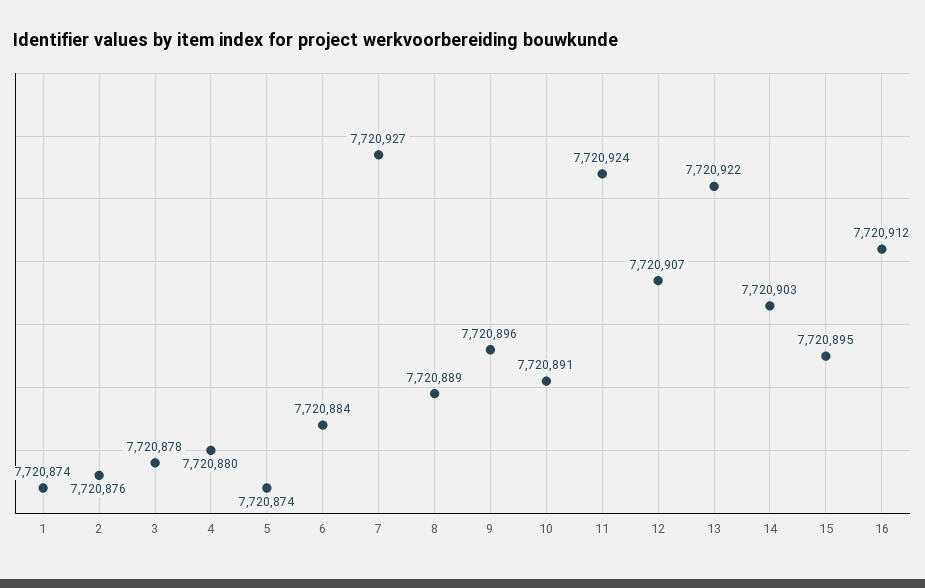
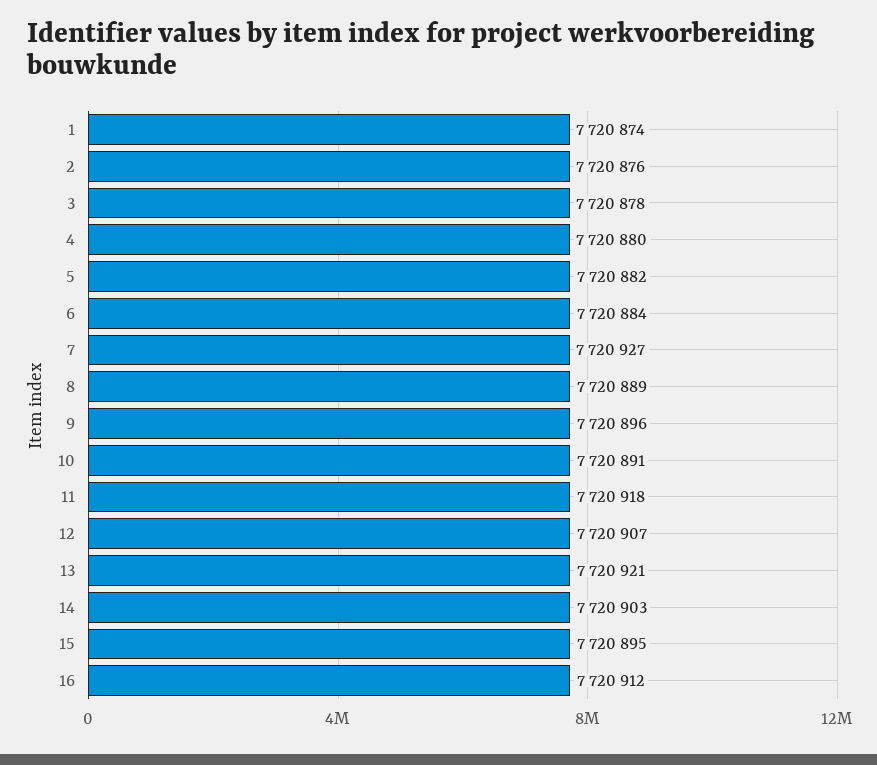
  {
    "1": 7720874,
    "2": 7720876,
    "3": 7720878,
    "4": 7720880,
-   "5": 7720874,
+   "5": 7720882,
    "6": 7720884,
    "7": 7720927,
    "8": 7720889,
    "9": 7720896,
    "10": 7720891,
-   "11": 7720924,
+   "11": 7720918,
    "12": 7720907,
-   "13": 7720922,
+   "13": 7720921,
    "14": 7720903,
    "15": 7720895,
    "16": 7720912
  }

